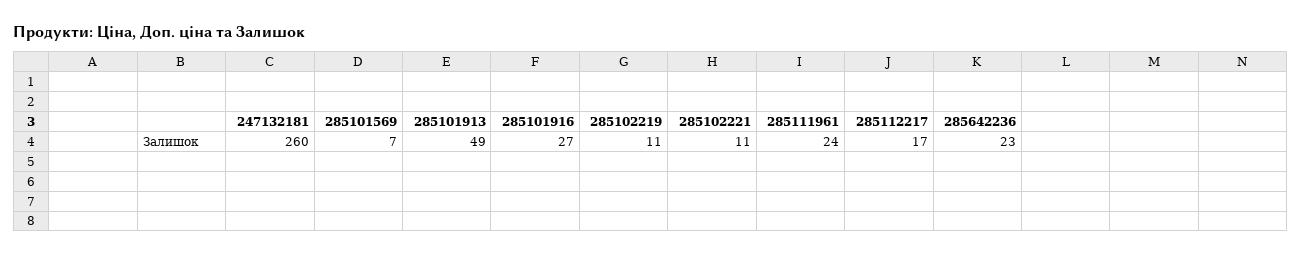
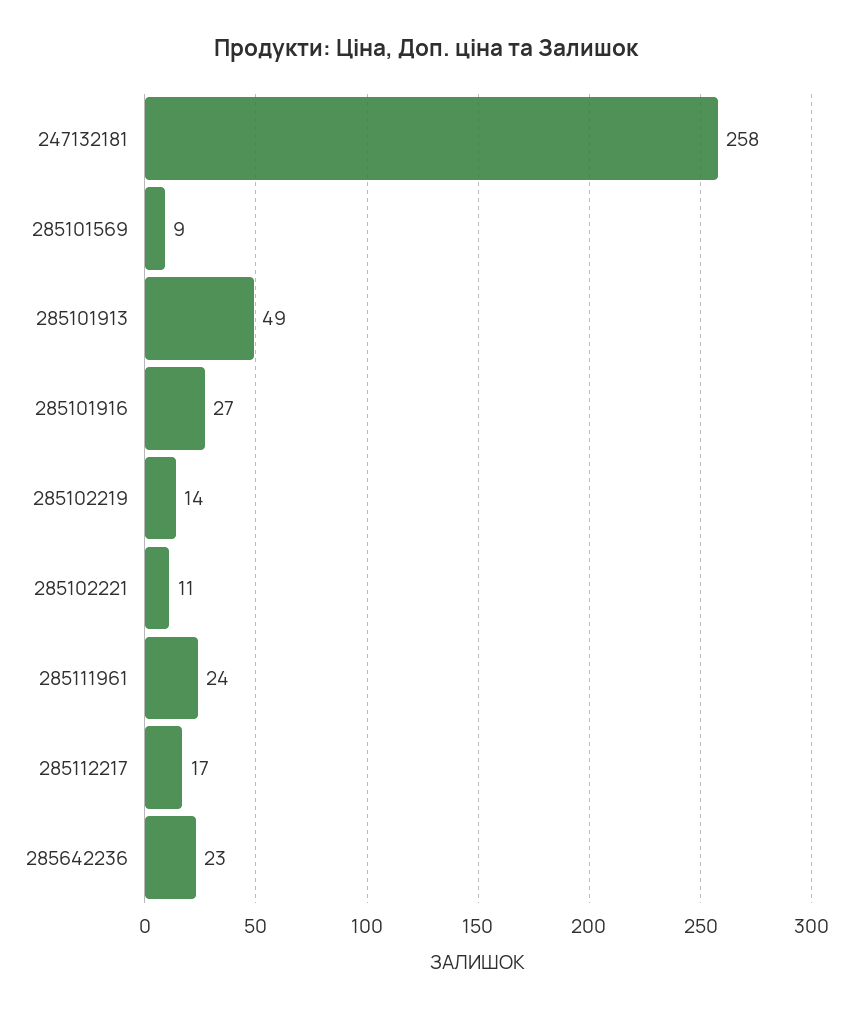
  {
-   "247132181": 260,
+   "247132181": 258,
-   "285101569": 7,
+   "285101569": 9,
    "285101913": 49,
    "285101916": 27,
-   "285102219": 11,
+   "285102219": 14,
    "285102221": 11,
    "285111961": 24,
    "285112217": 17,
    "285642236": 23
  }

